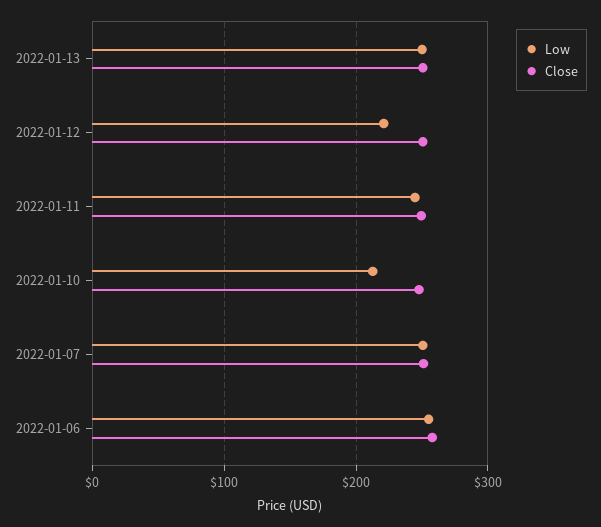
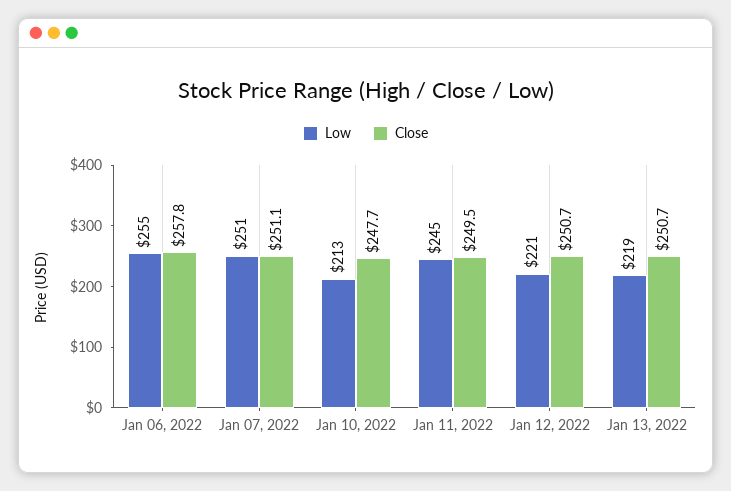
  {
    "Low": {
-     "2022-01-13": 250,
+     "2022-01-13": 219,
      "2022-01-12": 221,
      "2022-01-11": 245,
      "2022-01-10": 213,
      "2022-01-07": 251,
      "2022-01-06": 255
    },
    "Close": {
      "2022-01-13": 250.7,
      "2022-01-12": 250.7,
      "2022-01-11": 249.5,
      "2022-01-10": 247.7,
      "2022-01-07": 251.1,
      "2022-01-06": 257.8
    }
  }

